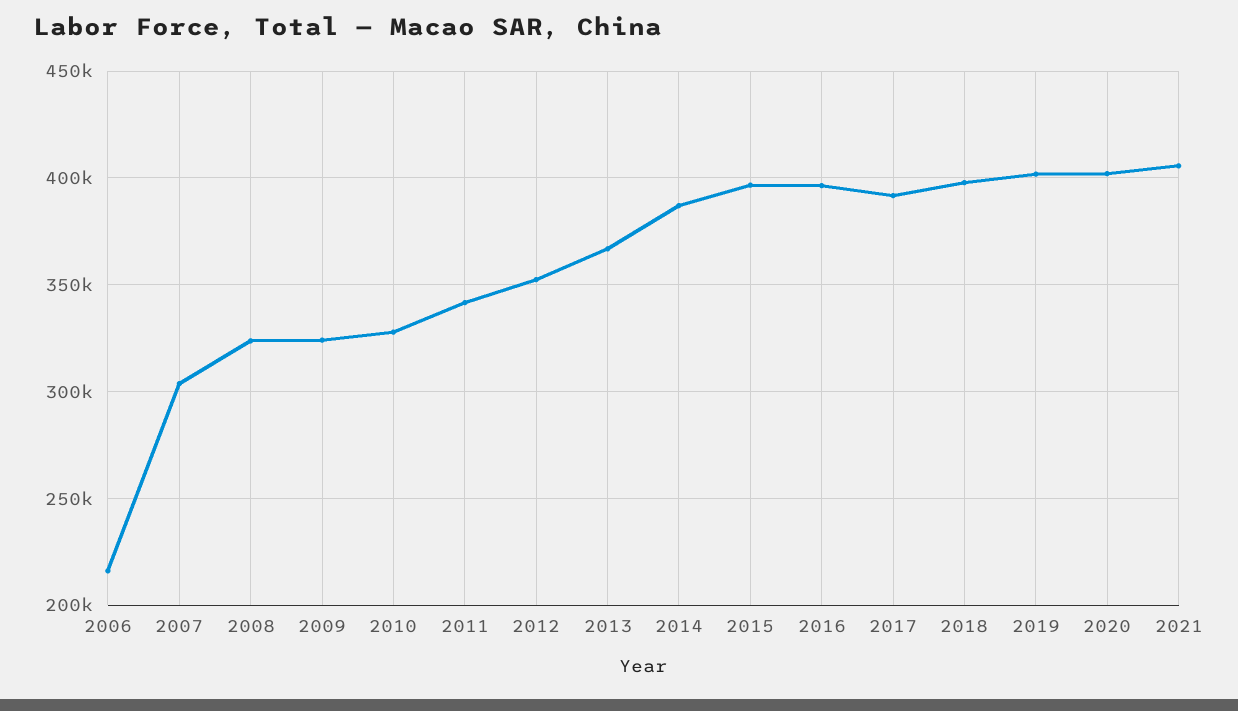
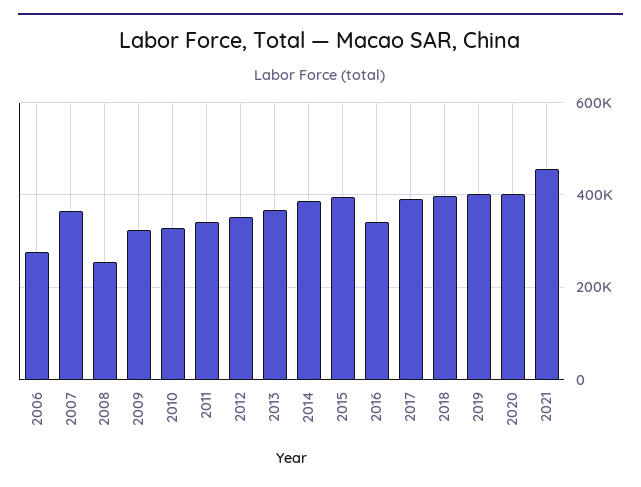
  {
-   "2006": 215000,
+   "2006": 280000,
-   "2007": 305000,
+   "2007": 360000,
-   "2008": 325000,
+   "2008": 260000,
    "2009": 325000,
    "2010": 330000,
    "2011": 340000,
    "2012": 350000,
    "2013": 365000,
    "2014": 385000,
    "2015": 395000,
-   "2016": 395000,
+   "2016": 340000,
    "2017": 390000,
    "2018": 400000,
    "2019": 400000,
    "2020": 400000,
-   "2021": 405000
+   "2021": 460000
  }

